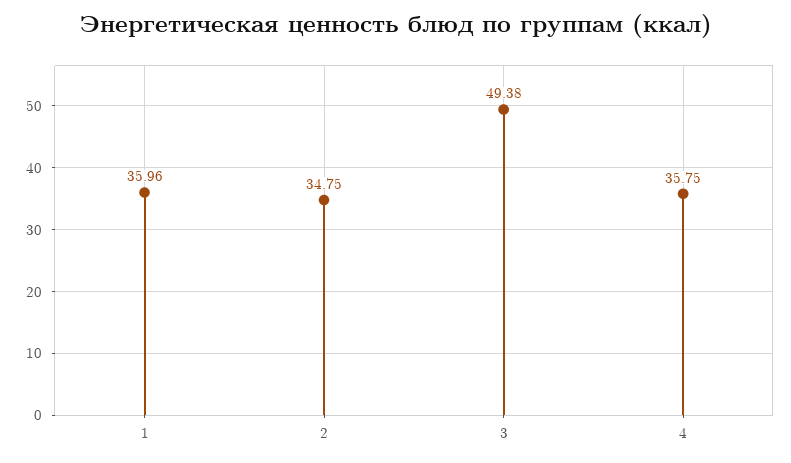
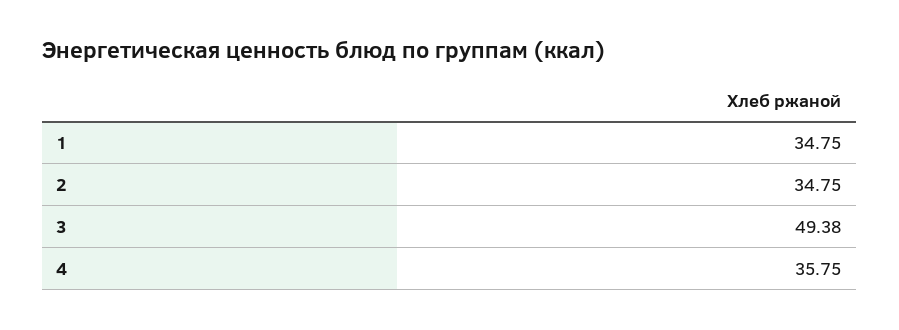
  {
-   "1": 35.96,
+   "1": 34.75,
    "2": 34.75,
    "3": 49.38,
    "4": 35.75
  }

